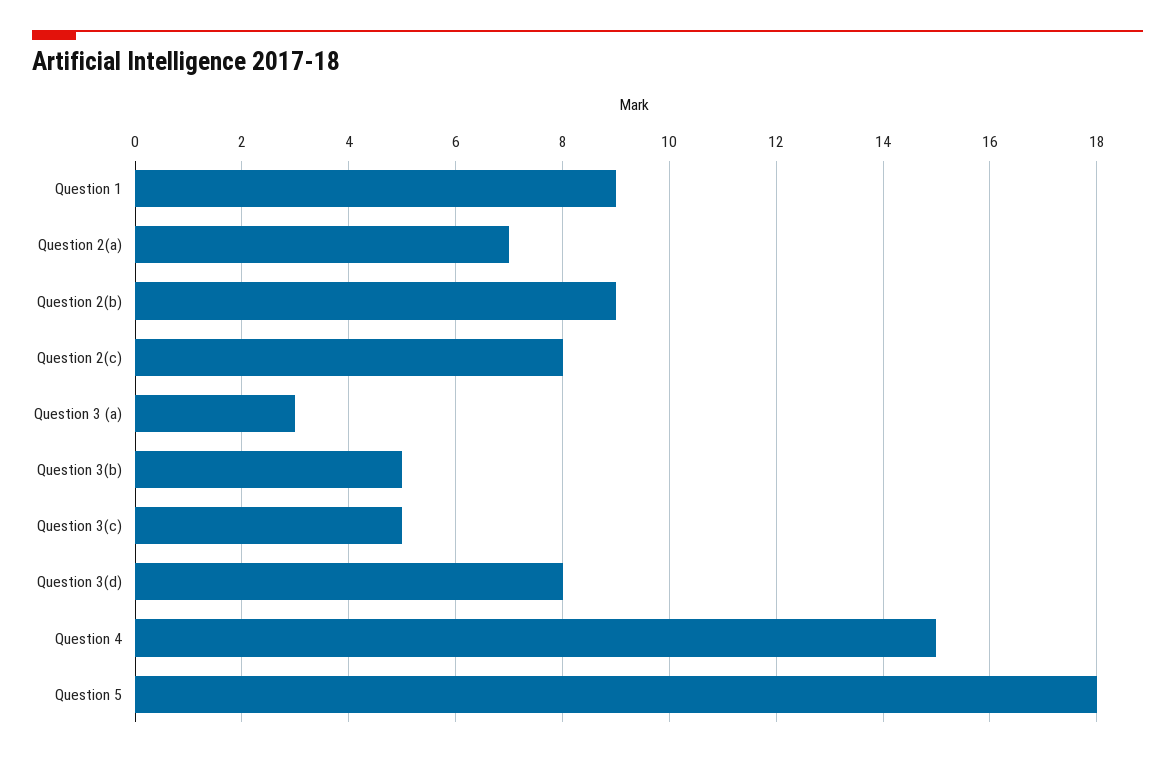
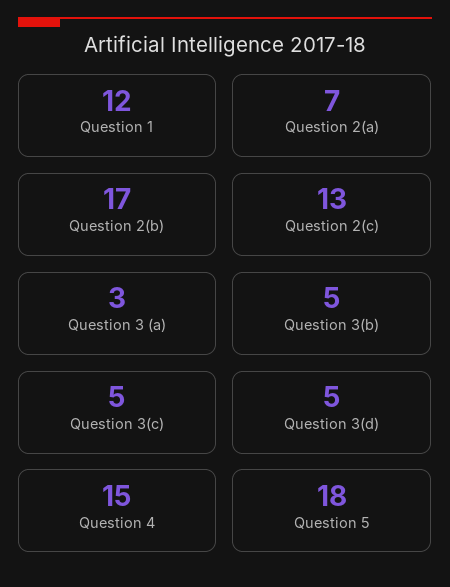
  {
-   "Question 1": 9,
+   "Question 1": 12,
    "Question 2(a)": 7,
-   "Question 2(b)": 9,
+   "Question 2(b)": 17,
-   "Question 2(c)": 8,
+   "Question 2(c)": 13,
    "Question 3 (a)": 3,
    "Question 3(b)": 5,
    "Question 3(c)": 5,
-   "Question 3(d)": 8,
+   "Question 3(d)": 5,
    "Question 4": 15,
    "Question 5": 18
  }

